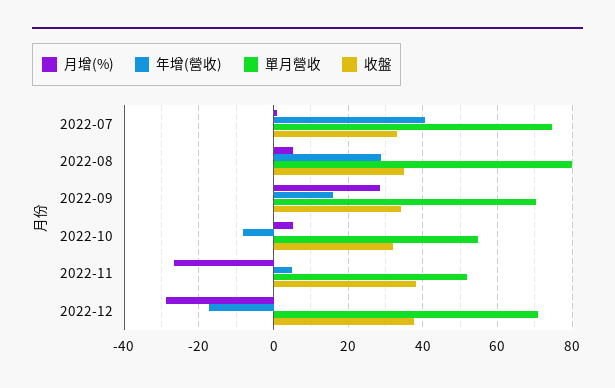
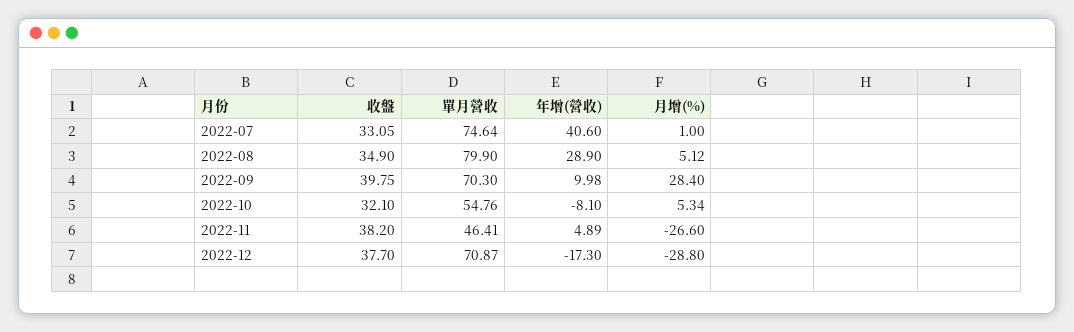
  {
    "月增(%)": {
      "2022-07": 1,
      "2022-08": 5.12,
      "2022-09": 28.4,
      "2022-10": 5.34,
      "2022-11": -26.6,
      "2022-12": -28.8
    },
    "年增(營收)": {
      "2022-07": 40.6,
      "2022-08": 28.9,
-     "2022-09": 16,
+     "2022-09": 9.98,
      "2022-10": -8.1,
      "2022-11": 4.89,
      "2022-12": -17.3
    },
    "單月營收": {
      "2022-07": 74.64,
      "2022-08": 79.9,
      "2022-09": 70.3,
      "2022-10": 54.76,
-     "2022-11": 52,
+     "2022-11": 46.41,
      "2022-12": 70.87
    },
    "收盤": {
      "2022-07": 33.05,
      "2022-08": 34.9,
-     "2022-09": 34,
+     "2022-09": 39.75,
      "2022-10": 32.1,
      "2022-11": 38.2,
      "2022-12": 37.7
    }
  }

